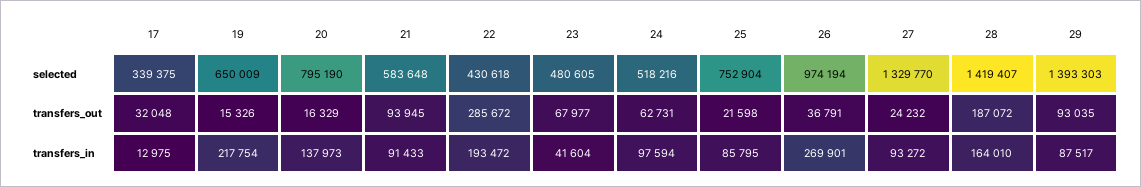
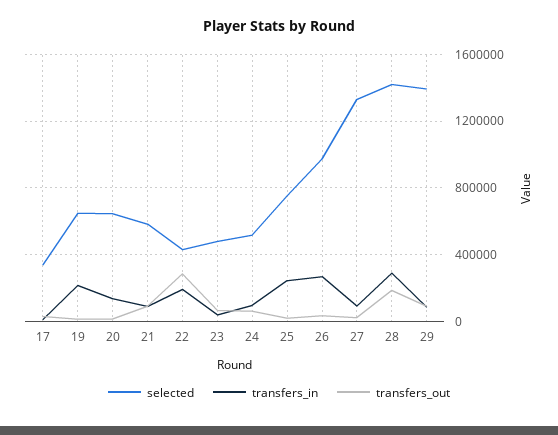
  {
    "selected": {
      "17": 339375,
      "19": 650009,
-     "20": 795190,
+     "20": 650000,
      "21": 583648,
      "22": 430618,
      "23": 480605,
      "24": 518216,
      "25": 752904,
      "26": 974194,
      "27": 1329770,
      "28": 1419407,
      "29": 1393303
    },
    "transfers_out": {
      "17": 32048,
      "19": 15326,
      "20": 16329,
      "21": 93945,
      "22": 285672,
      "23": 67977,
      "24": 62731,
      "25": 21598,
      "26": 36791,
      "27": 24232,
      "28": 187072,
      "29": 93035
    },
    "transfers_in": {
      "17": 12975,
      "19": 217754,
      "20": 137973,
      "21": 91433,
      "22": 193472,
      "23": 41604,
      "24": 97594,
-     "25": 85795,
+     "25": 250000,
      "26": 269901,
      "27": 93272,
-     "28": 164010,
+     "28": 300000,
      "29": 87517
    }
  }

